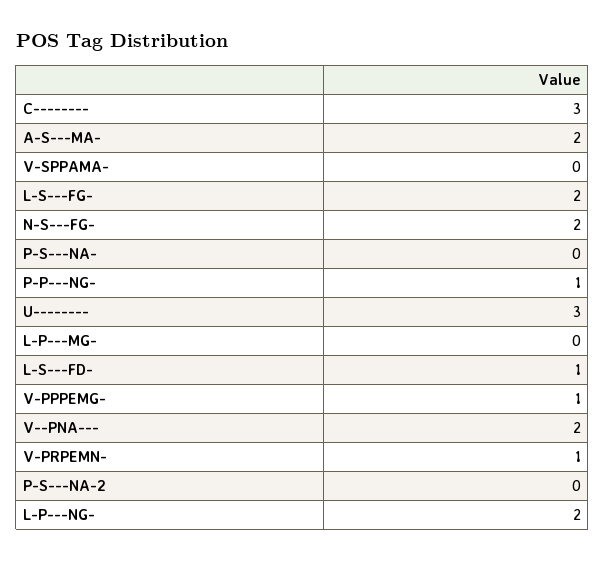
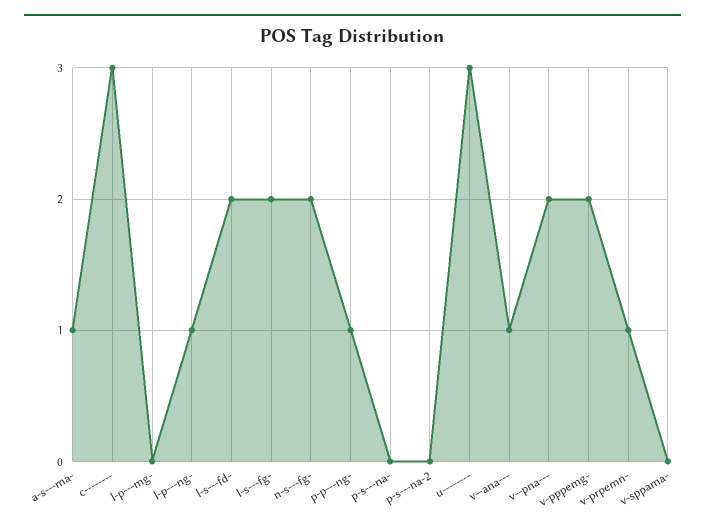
  {
    "C--------": 3,
-   "A-S---MA-": 2,
+   "A-S---MA-": 1,
    "V-SPPAMA-": 0,
    "L-S---FG-": 2,
    "N-S---FG-": 2,
    "P-S---NA-": 0,
    "P-P---NG-": 1,
    "U--------": 3,
    "L-P---MG-": 0,
-   "L-S---FD-": 1,
+   "L-S---FD-": 2,
-   "V-PPPEMG-": 1,
+   "V-PPPEMG-": 2,
    "V--PNA---": 2,
    "V-PRPEMN-": 1,
    "P-S---NA-2": 0,
-   "L-P---NG-": 2
+   "L-P---NG-": 1,
+   "v--ana---": 1
  }

